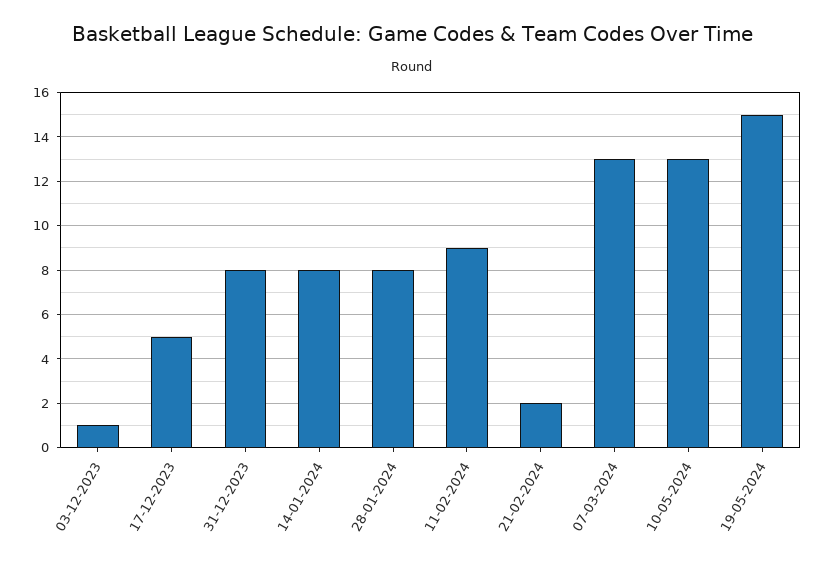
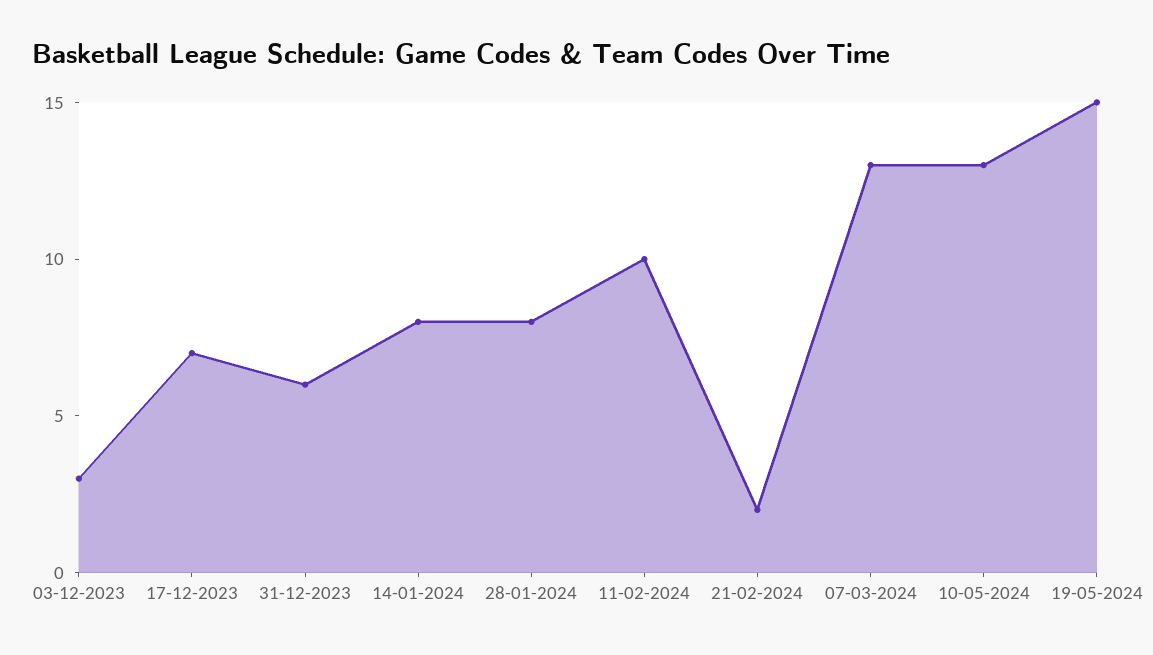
  {
-   "03-12-2023": 1,
+   "03-12-2023": 3,
-   "17-12-2023": 5,
+   "17-12-2023": 7,
-   "31-12-2023": 8,
+   "31-12-2023": 6,
    "14-01-2024": 8,
    "28-01-2024": 8,
-   "11-02-2024": 9,
+   "11-02-2024": 10,
    "21-02-2024": 2,
    "07-03-2024": 13,
    "10-05-2024": 13,
    "19-05-2024": 15
  }

